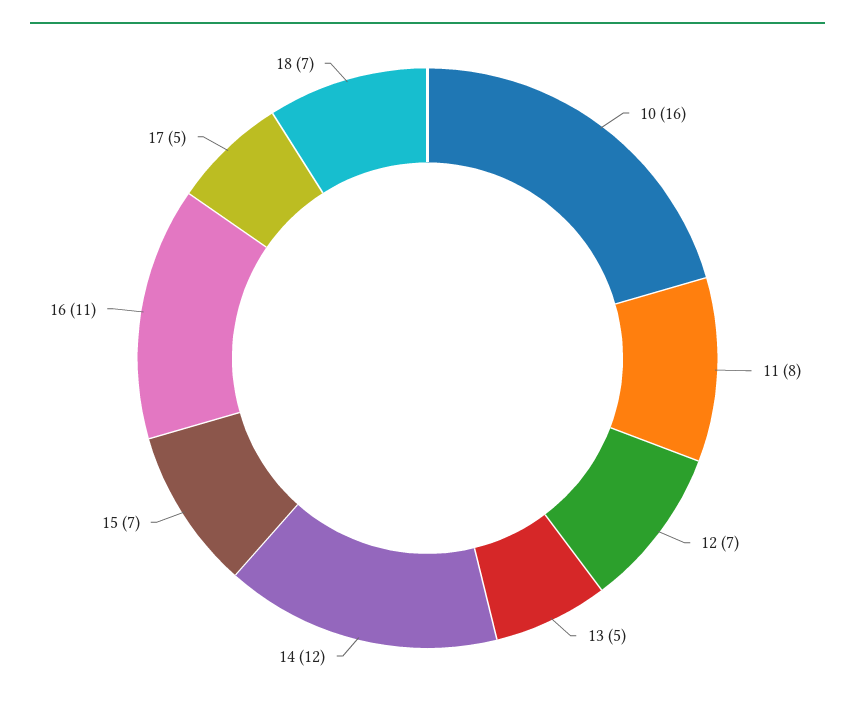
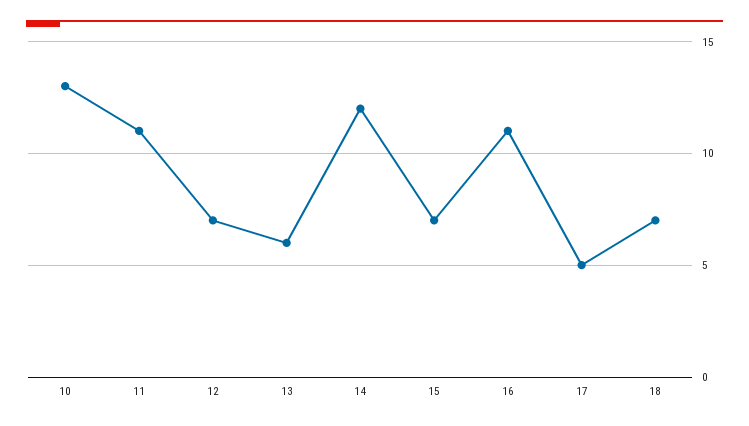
  {
-   "10": 16,
+   "10": 13,
-   "11": 8,
+   "11": 11,
    "12": 7,
-   "13": 5,
+   "13": 6,
    "14": 12,
    "15": 7,
    "16": 11,
    "17": 5,
    "18": 7
  }

